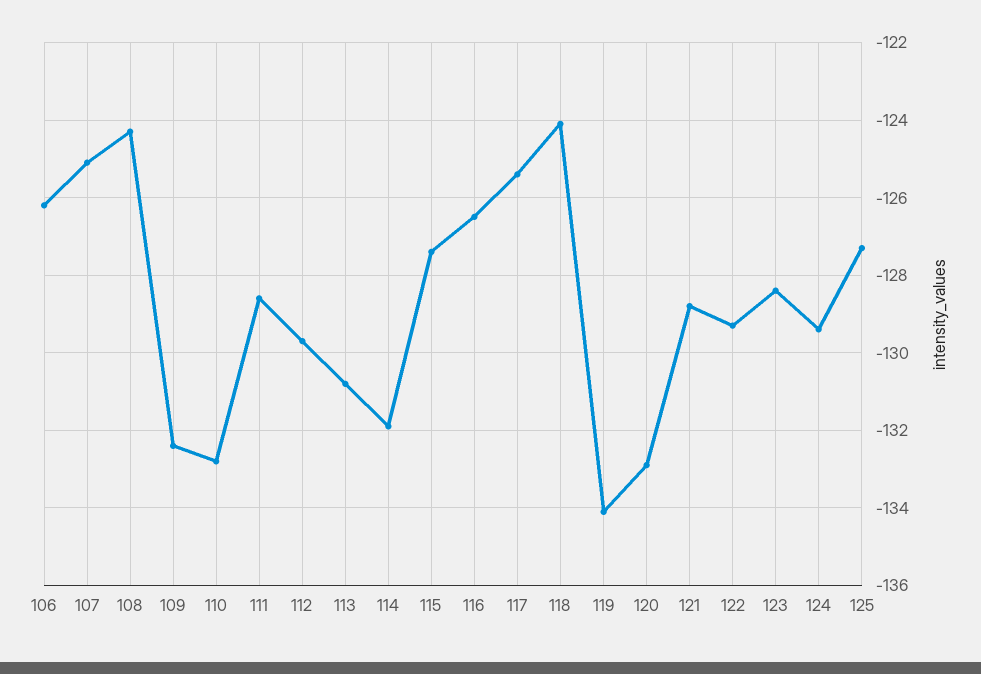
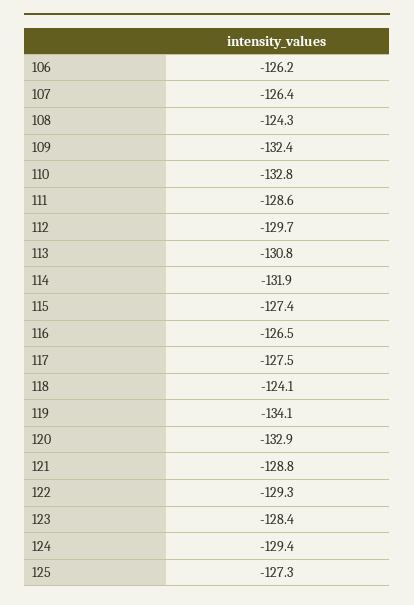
  {
    "106": -126.2,
-   "107": -125,
+   "107": -126.4,
    "108": -124.3,
    "109": -132.4,
    "110": -132.8,
    "111": -128.6,
    "112": -129.7,
    "113": -130.8,
    "114": -131.9,
    "115": -127.4,
    "116": -126.5,
-   "117": -125.5,
+   "117": -127.5,
    "118": -124.1,
    "119": -134.1,
    "120": -132.9,
    "121": -128.8,
    "122": -129.3,
    "123": -128.4,
    "124": -129.4,
    "125": -127.3
  }

